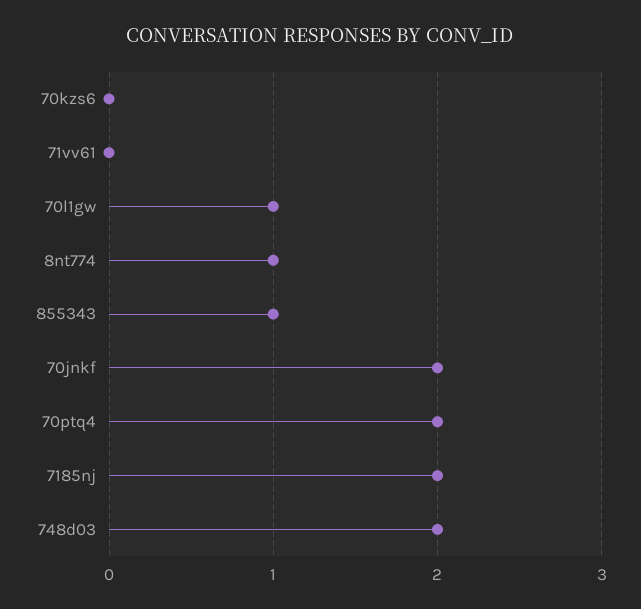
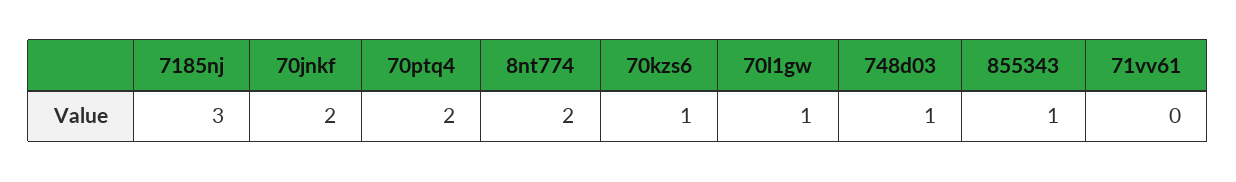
  {
-   "70kzs6": 0,
+   "70kzs6": 1,
    "71vv61": 0,
    "70l1gw": 1,
-   "8nt774": 1,
+   "8nt774": 2,
    "855343": 1,
    "70jnkf": 2,
    "70ptq4": 2,
-   "7185nj": 2,
+   "7185nj": 3,
-   "748d03": 2
+   "748d03": 1
  }

